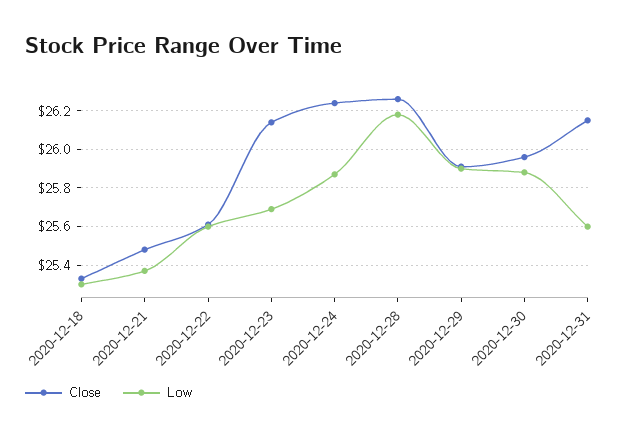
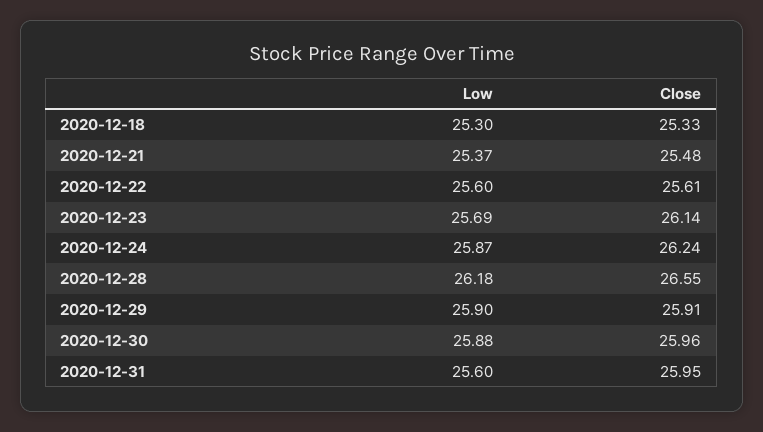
  {
    "Close": {
      "2020-12-18": 25.33,
      "2020-12-21": 25.48,
      "2020-12-22": 25.61,
      "2020-12-23": 26.14,
      "2020-12-24": 26.24,
-     "2020-12-28": 26.25,
+     "2020-12-28": 26.55,
      "2020-12-29": 25.91,
      "2020-12-30": 25.96,
-     "2020-12-31": 26.15
+     "2020-12-31": 25.95
    },
    "Low": {
      "2020-12-18": 25.3,
      "2020-12-21": 25.37,
      "2020-12-22": 25.6,
      "2020-12-23": 25.69,
      "2020-12-24": 25.87,
      "2020-12-28": 26.18,
      "2020-12-29": 25.9,
      "2020-12-30": 25.88,
      "2020-12-31": 25.6
    }
  }

